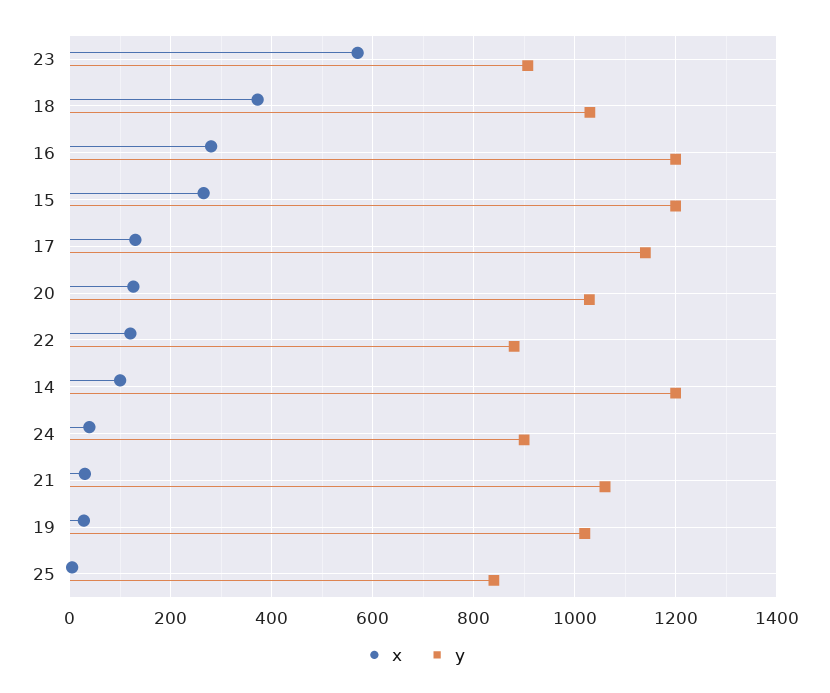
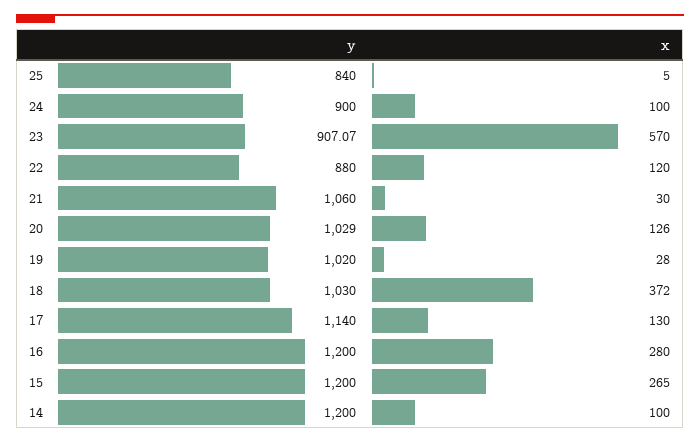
  {
    "x": {
      "23": 570,
      "18": 372,
      "16": 280,
      "15": 265,
      "17": 130,
      "20": 126,
      "22": 120,
      "14": 100,
-     "24": 40,
+     "24": 100,
      "21": 30,
      "19": 28,
      "25": 5
    },
    "y": {
      "23": 907.07,
      "18": 1030,
      "16": 1200,
      "15": 1200,
      "17": 1140,
      "20": 1029,
      "22": 880,
      "14": 1200,
      "24": 900,
      "21": 1060,
      "19": 1020,
      "25": 840
    }
  }

